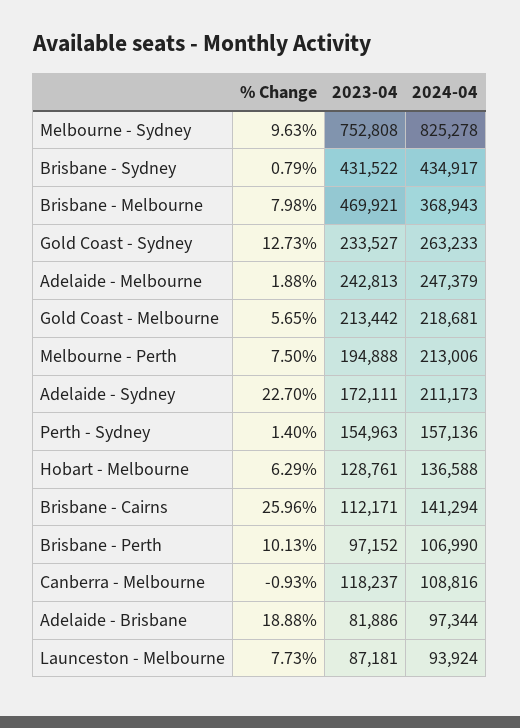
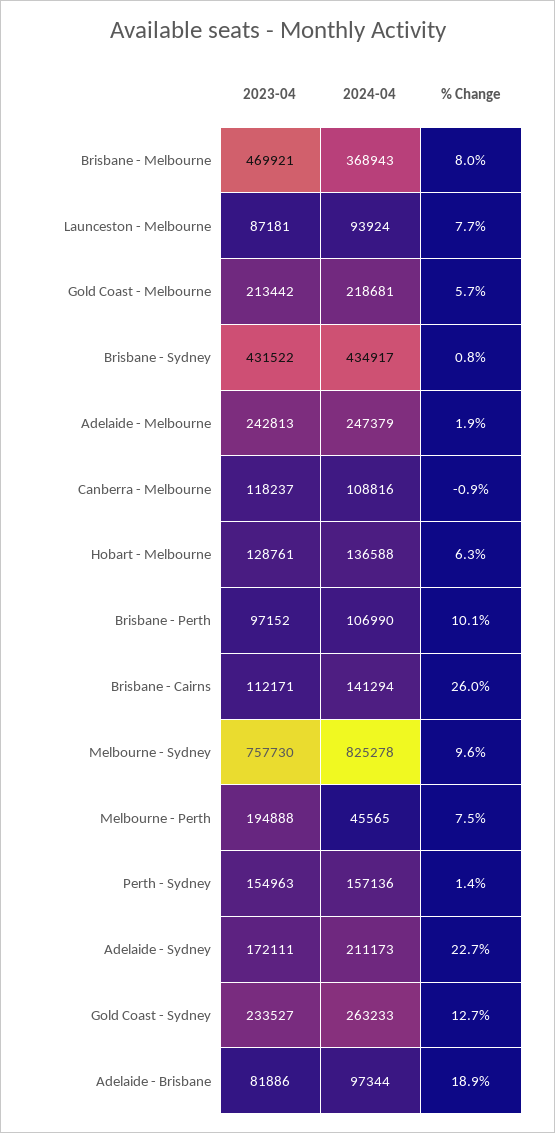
  {
    "% Change": {
      "Melbourne - Sydney": 9.63,
      "Brisbane - Sydney": 0.79,
      "Brisbane - Melbourne": 7.98,
      "Gold Coast - Sydney": 12.73,
      "Adelaide - Melbourne": 1.88,
      "Gold Coast - Melbourne": 5.65,
      "Melbourne - Perth": 7.5,
      "Adelaide - Sydney": 22.7,
      "Perth - Sydney": 1.4,
      "Hobart - Melbourne": 6.29,
      "Brisbane - Cairns": 25.96,
      "Brisbane - Perth": 10.13,
      "Canberra - Melbourne": -0.93,
      "Adelaide - Brisbane": 18.88,
      "Launceston - Melbourne": 7.73
    },
    "2023-04": {
-     "Melbourne - Sydney": 752808,
+     "Melbourne - Sydney": 757730,
      "Brisbane - Sydney": 431522,
      "Brisbane - Melbourne": 469921,
      "Gold Coast - Sydney": 233527,
      "Adelaide - Melbourne": 242813,
      "Gold Coast - Melbourne": 213442,
      "Melbourne - Perth": 194888,
      "Adelaide - Sydney": 172111,
      "Perth - Sydney": 154963,
      "Hobart - Melbourne": 128761,
      "Brisbane - Cairns": 112171,
      "Brisbane - Perth": 97152,
      "Canberra - Melbourne": 118237,
      "Adelaide - Brisbane": 81886,
      "Launceston - Melbourne": 87181
    },
    "2024-04": {
      "Melbourne - Sydney": 825278,
      "Brisbane - Sydney": 434917,
      "Brisbane - Melbourne": 368943,
      "Gold Coast - Sydney": 263233,
      "Adelaide - Melbourne": 247379,
      "Gold Coast - Melbourne": 218681,
-     "Melbourne - Perth": 213006,
+     "Melbourne - Perth": 45565,
      "Adelaide - Sydney": 211173,
      "Perth - Sydney": 157136,
      "Hobart - Melbourne": 136588,
      "Brisbane - Cairns": 141294,
      "Brisbane - Perth": 106990,
      "Canberra - Melbourne": 108816,
      "Adelaide - Brisbane": 97344,
      "Launceston - Melbourne": 93924
    }
  }

